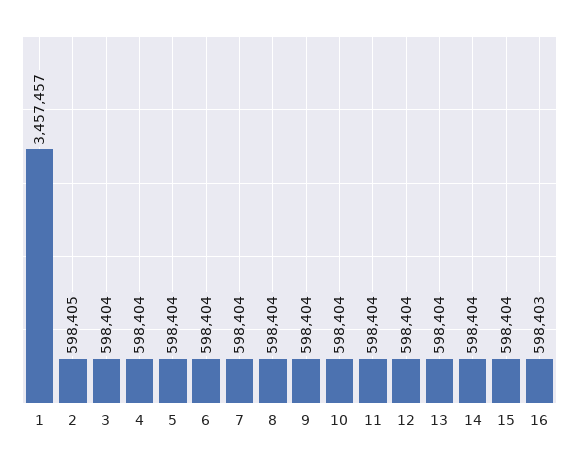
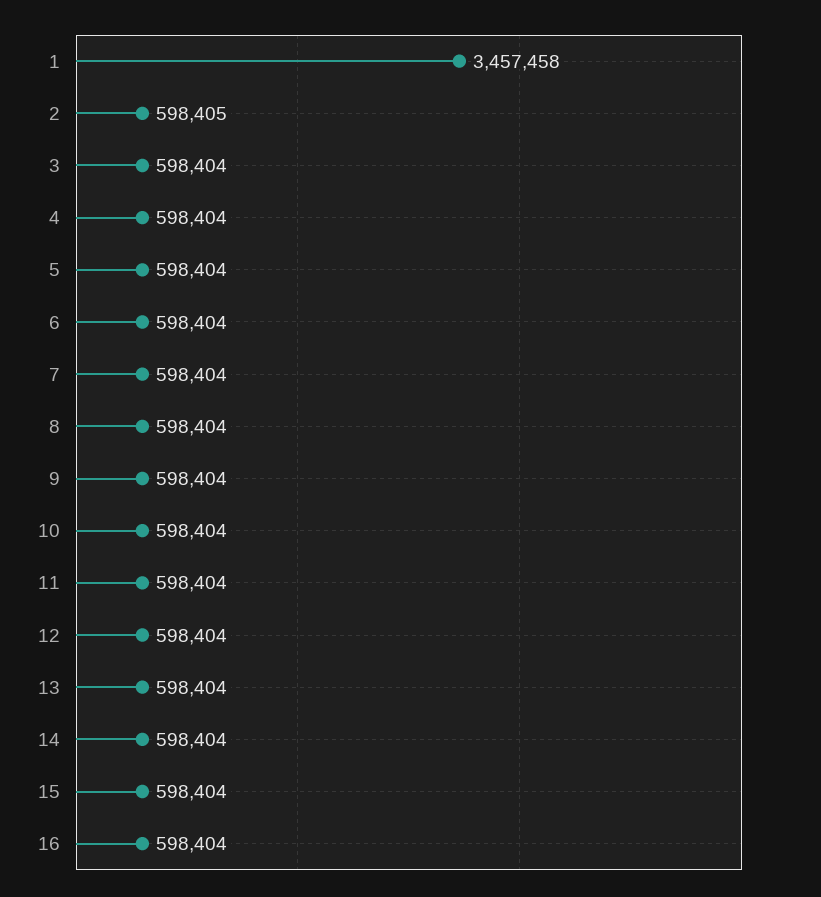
  {
-   "1": 3457457,
+   "1": 3457458,
    "2": 598405,
    "3": 598404,
    "4": 598404,
    "5": 598404,
    "6": 598404,
    "7": 598404,
    "8": 598404,
    "9": 598404,
    "10": 598404,
    "11": 598404,
    "12": 598404,
    "13": 598404,
    "14": 598404,
    "15": 598404,
-   "16": 598403
+   "16": 598404
  }

